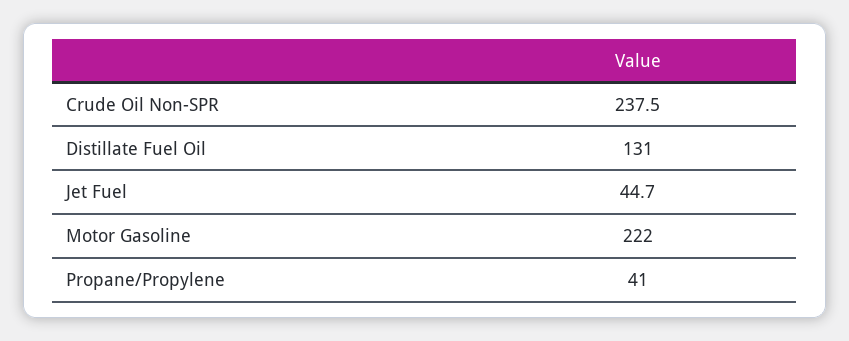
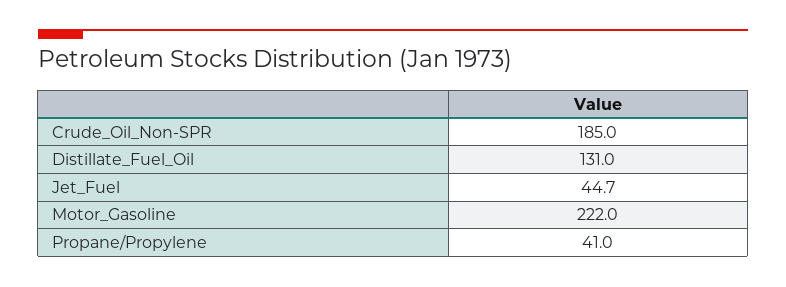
  {
-   "Crude Oil Non-SPR": 237.5,
+   "Crude Oil Non-SPR": 185,
    "Distillate Fuel Oil": 131,
    "Jet Fuel": 44.7,
    "Motor Gasoline": 222,
    "Propane/Propylene": 41
  }

